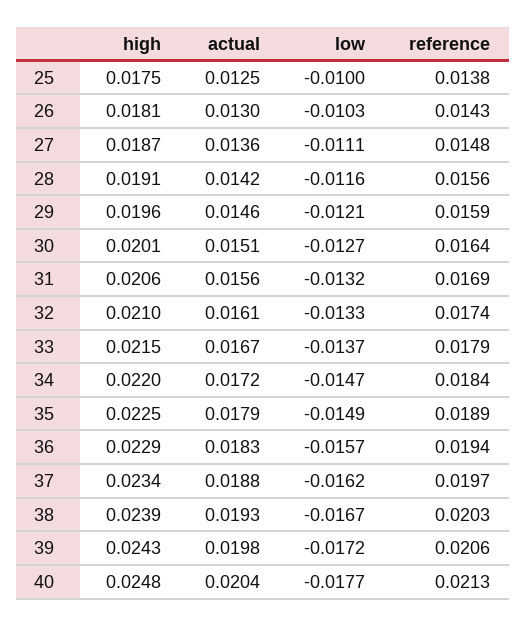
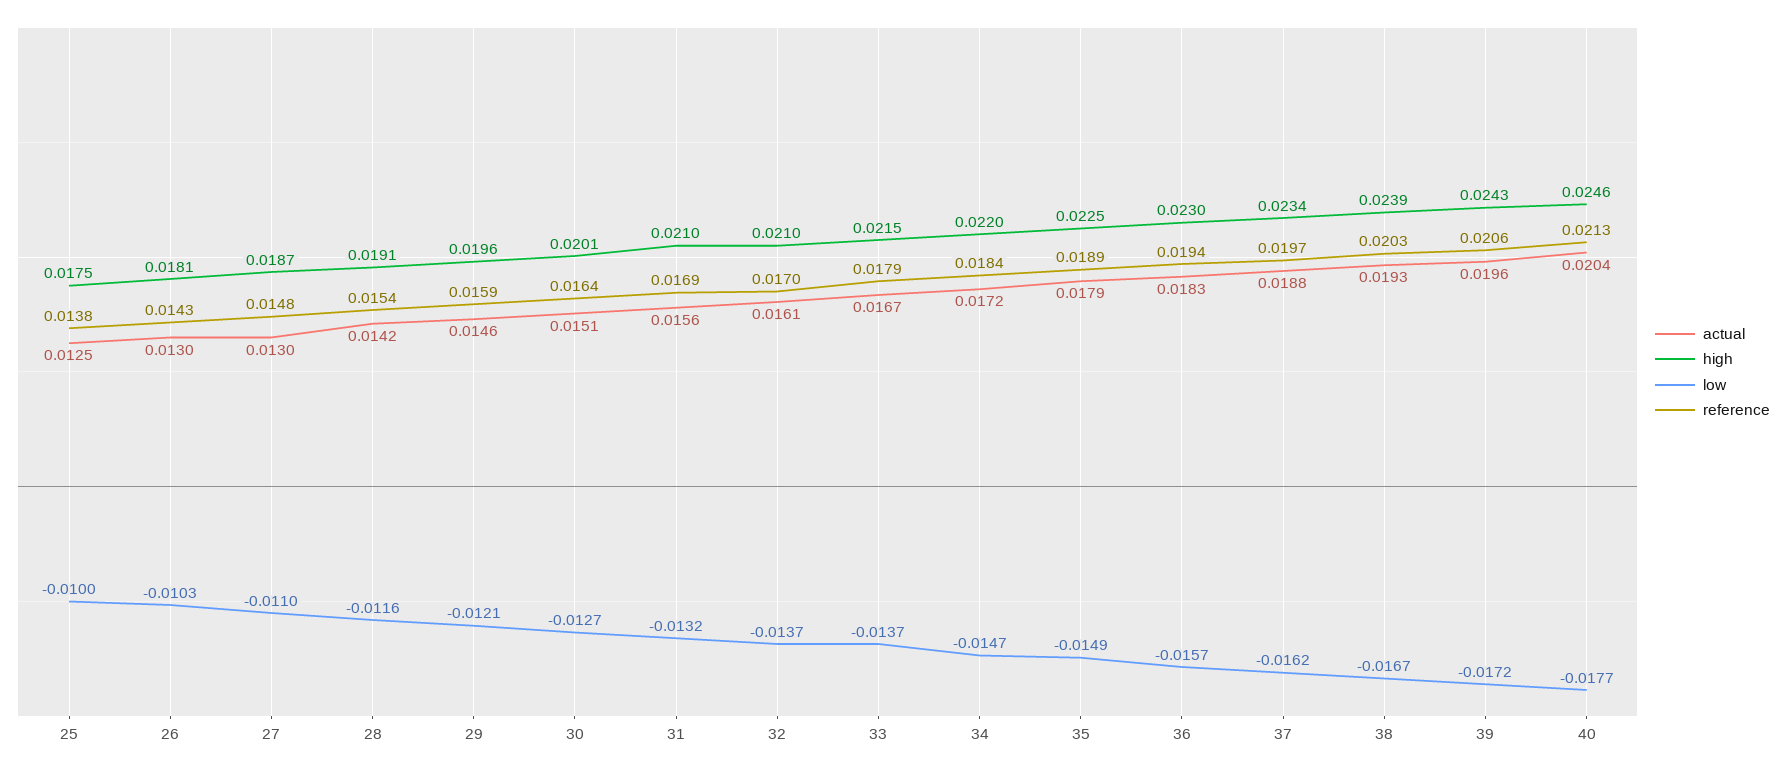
  {
    "high": {
      "25": 0.0175,
      "26": 0.0181,
      "27": 0.0187,
      "28": 0.0191,
      "29": 0.0196,
      "30": 0.0201,
-     "31": 0.0206,
+     "31": 0.021,
      "32": 0.021,
      "33": 0.0215,
      "34": 0.022,
      "35": 0.0225,
-     "36": 0.0229,
+     "36": 0.023,
      "37": 0.0234,
      "38": 0.0239,
      "39": 0.0243,
-     "40": 0.0248
+     "40": 0.0246
    },
    "actual": {
      "25": 0.0125,
      "26": 0.013,
-     "27": 0.0136,
+     "27": 0.013,
      "28": 0.0142,
      "29": 0.0146,
      "30": 0.0151,
      "31": 0.0156,
      "32": 0.0161,
      "33": 0.0167,
      "34": 0.0172,
      "35": 0.0179,
      "36": 0.0183,
      "37": 0.0188,
      "38": 0.0193,
-     "39": 0.0198,
+     "39": 0.0196,
      "40": 0.0204
    },
    "low": {
      "25": -0.01,
      "26": -0.0103,
-     "27": -0.0111,
+     "27": -0.011,
      "28": -0.0116,
      "29": -0.0121,
      "30": -0.0127,
      "31": -0.0132,
-     "32": -0.0133,
+     "32": -0.0137,
      "33": -0.0137,
      "34": -0.0147,
      "35": -0.0149,
      "36": -0.0157,
      "37": -0.0162,
      "38": -0.0167,
      "39": -0.0172,
      "40": -0.0177
    },
    "reference": {
      "25": 0.0138,
      "26": 0.0143,
      "27": 0.0148,
-     "28": 0.0156,
+     "28": 0.0154,
      "29": 0.0159,
      "30": 0.0164,
      "31": 0.0169,
-     "32": 0.0174,
+     "32": 0.017,
      "33": 0.0179,
      "34": 0.0184,
      "35": 0.0189,
      "36": 0.0194,
      "37": 0.0197,
      "38": 0.0203,
      "39": 0.0206,
      "40": 0.0213
    }
  }

